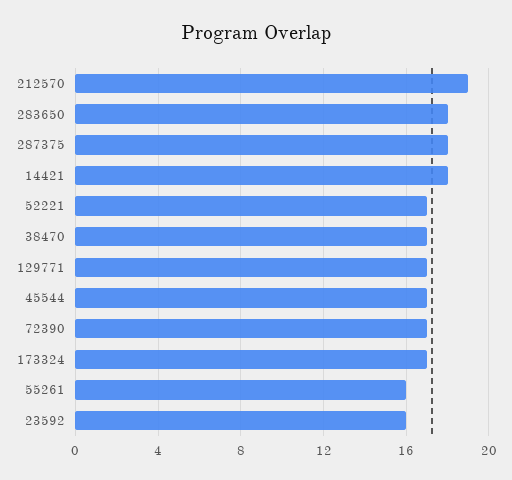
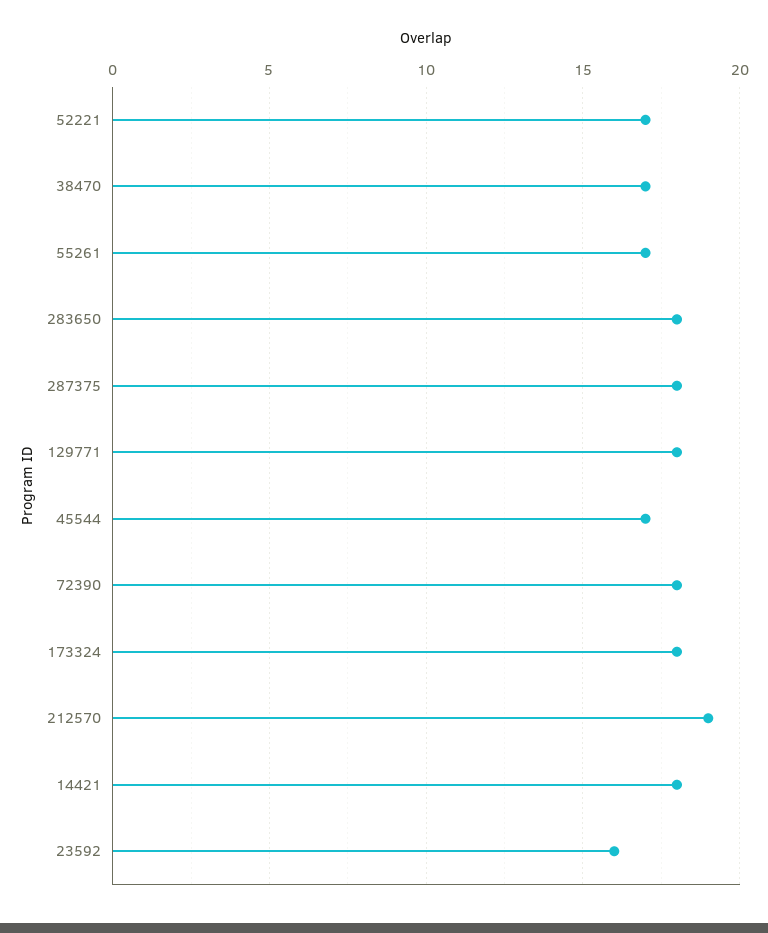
  {
    "212570": 19,
    "283650": 18,
    "287375": 18,
    "14421": 18,
    "52221": 17,
    "38470": 17,
-   "129771": 17,
+   "129771": 18,
    "45544": 17,
-   "72390": 17,
+   "72390": 18,
-   "173324": 17,
+   "173324": 18,
-   "55261": 16,
+   "55261": 17,
    "23592": 16
  }

